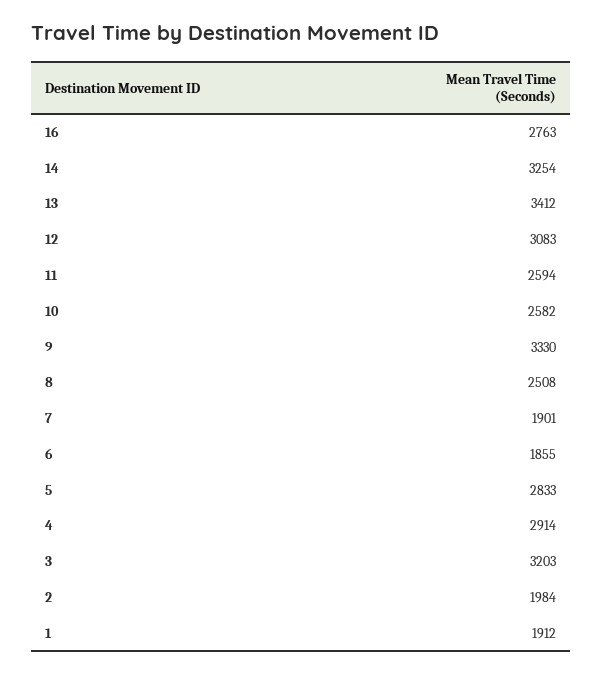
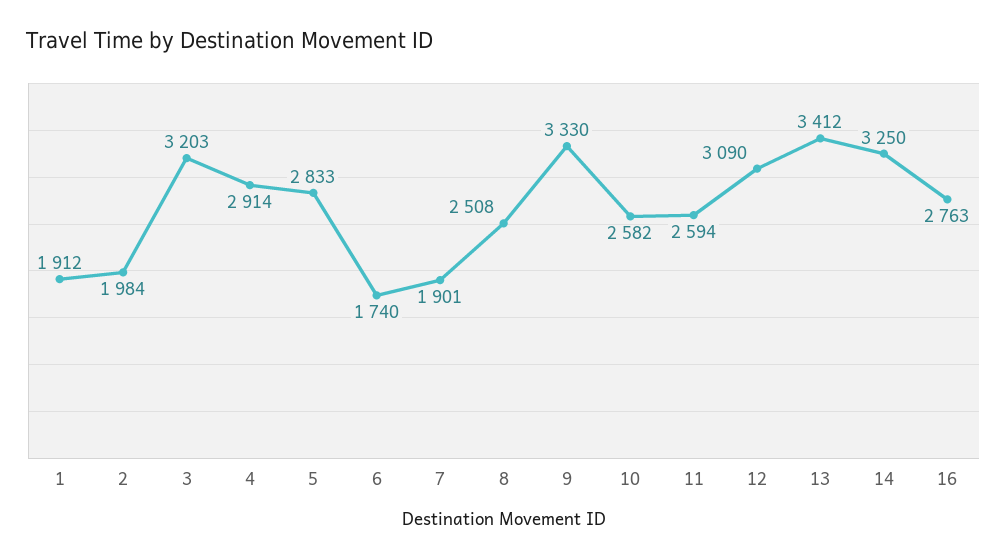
  {
    "16": 2763,
-   "14": 3254,
+   "14": 3250,
    "13": 3412,
-   "12": 3083,
+   "12": 3090,
    "11": 2594,
    "10": 2582,
    "9": 3330,
    "8": 2508,
    "7": 1901,
-   "6": 1855,
+   "6": 1740,
    "5": 2833,
    "4": 2914,
    "3": 3203,
    "2": 1984,
    "1": 1912
  }

